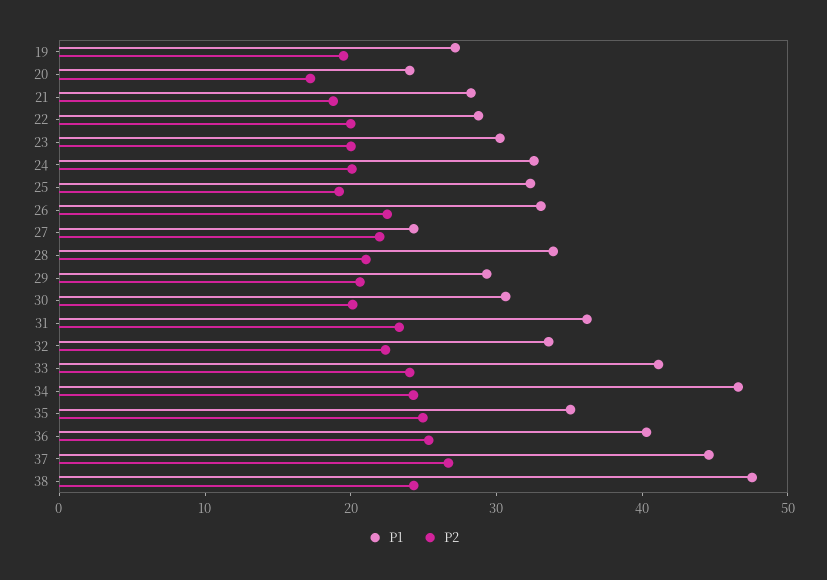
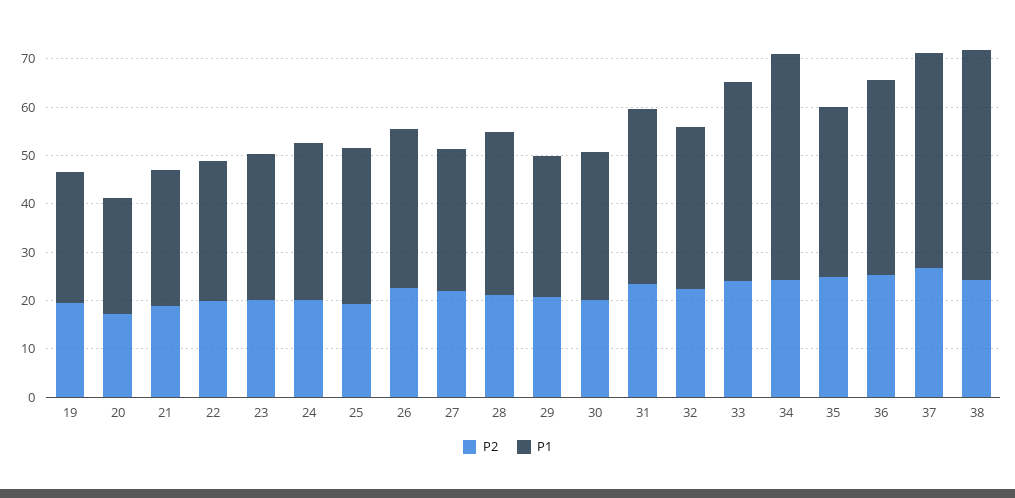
  {
    "P1": {
      "19": 28,
      "20": 24,
      "21": 28,
      "22": 28,
      "23": 30,
      "24": 32,
      "25": 32,
      "26": 34,
-     "27": 24,
+     "27": 30,
      "28": 34,
      "29": 30,
      "30": 30,
      "31": 36,
      "32": 34,
      "33": 42,
      "34": 46,
      "35": 36,
      "36": 40,
      "37": 44,
      "38": 48
    },
    "P2": {
      "19": 20,
      "20": 18,
      "21": 18,
      "22": 20,
      "23": 20,
      "24": 20,
      "25": 20,
      "26": 22,
      "27": 22,
      "28": 22,
      "29": 20,
      "30": 20,
      "31": 24,
      "32": 22,
      "33": 24,
      "34": 24,
      "35": 24,
      "36": 26,
      "37": 26,
      "38": 24
    }
  }

